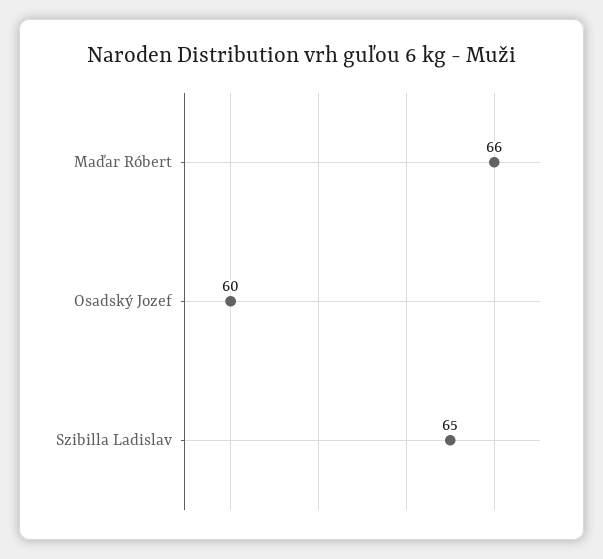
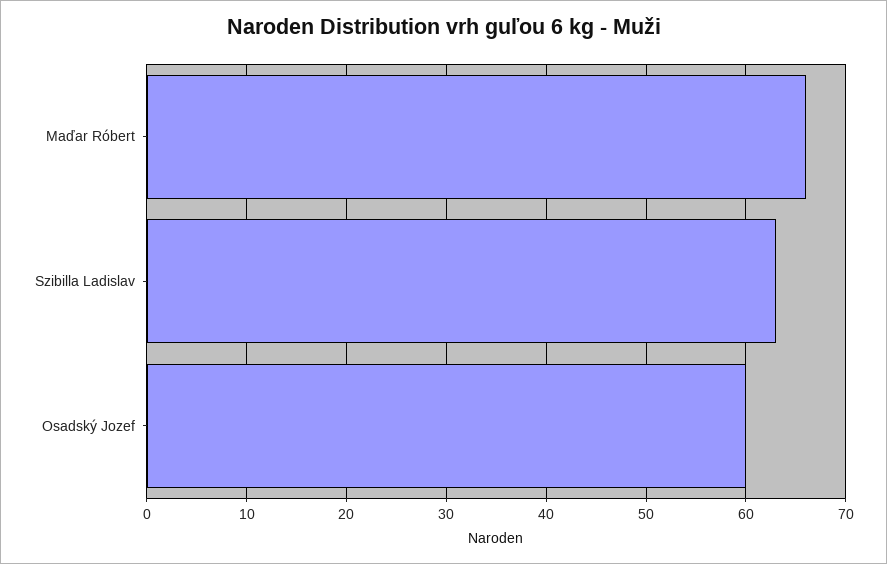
  {
    "Maďar Róbert": 66,
    "Osadský Jozef": 60,
-   "Szibilla Ladislav": 65
+   "Szibilla Ladislav": 63
  }

